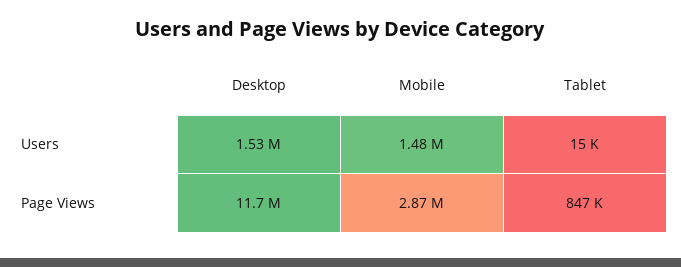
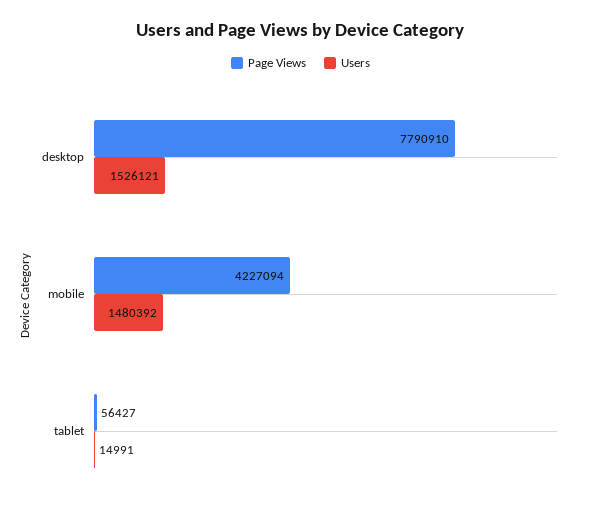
  {
    "Users": {
      "Desktop": 1526121,
      "Mobile": 1480392,
      "Tablet": 14991
    },
    "Page Views": {
-     "Desktop": 11700000,
+     "Desktop": 7790910,
-     "Mobile": 2870000,
+     "Mobile": 4227094,
-     "Tablet": 847000
+     "Tablet": 56427
    }
  }

